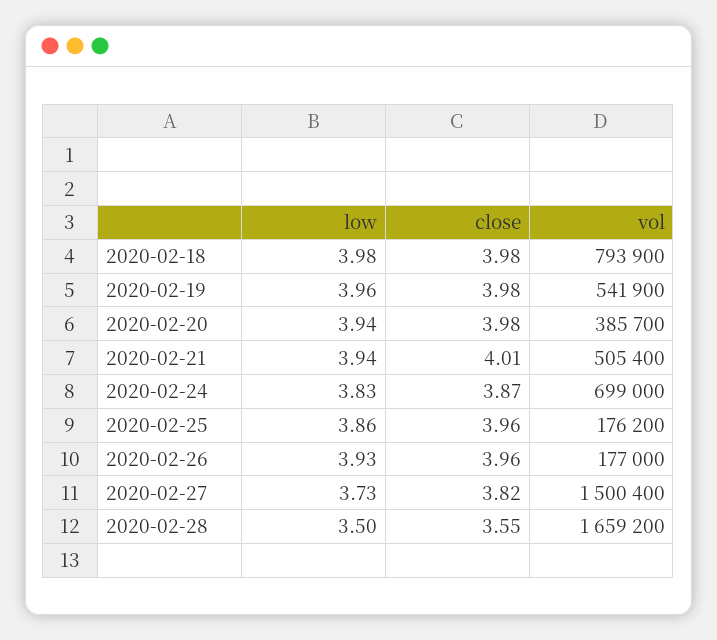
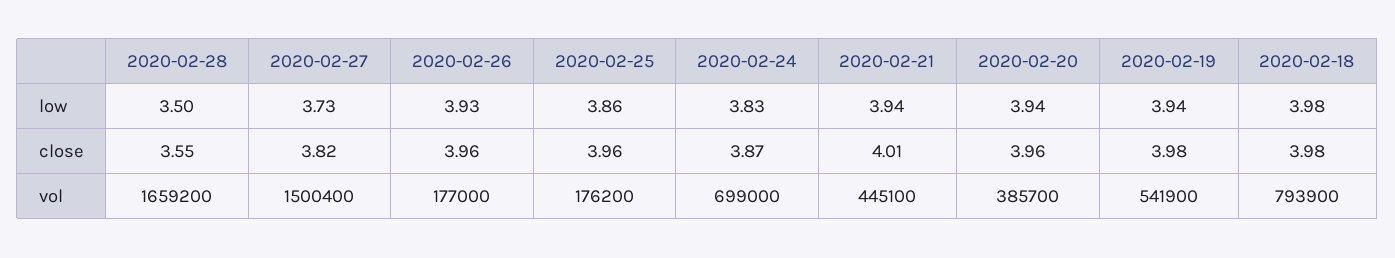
  {
    "low": {
      "2020-02-18": 3.98,
-     "2020-02-19": 3.96,
+     "2020-02-19": 3.94,
      "2020-02-20": 3.94,
      "2020-02-21": 3.94,
      "2020-02-24": 3.83,
      "2020-02-25": 3.86,
      "2020-02-26": 3.93,
      "2020-02-27": 3.73,
      "2020-02-28": 3.5
    },
    "close": {
      "2020-02-18": 3.98,
      "2020-02-19": 3.98,
-     "2020-02-20": 3.98,
+     "2020-02-20": 3.96,
      "2020-02-21": 4.01,
      "2020-02-24": 3.87,
      "2020-02-25": 3.96,
      "2020-02-26": 3.96,
      "2020-02-27": 3.82,
      "2020-02-28": 3.55
    },
    "vol": {
      "2020-02-18": 793900,
      "2020-02-19": 541900,
      "2020-02-20": 385700,
-     "2020-02-21": 505400,
+     "2020-02-21": 445100,
      "2020-02-24": 699000,
      "2020-02-25": 176200,
      "2020-02-26": 177000,
      "2020-02-27": 1500400,
      "2020-02-28": 1659200
    }
  }

